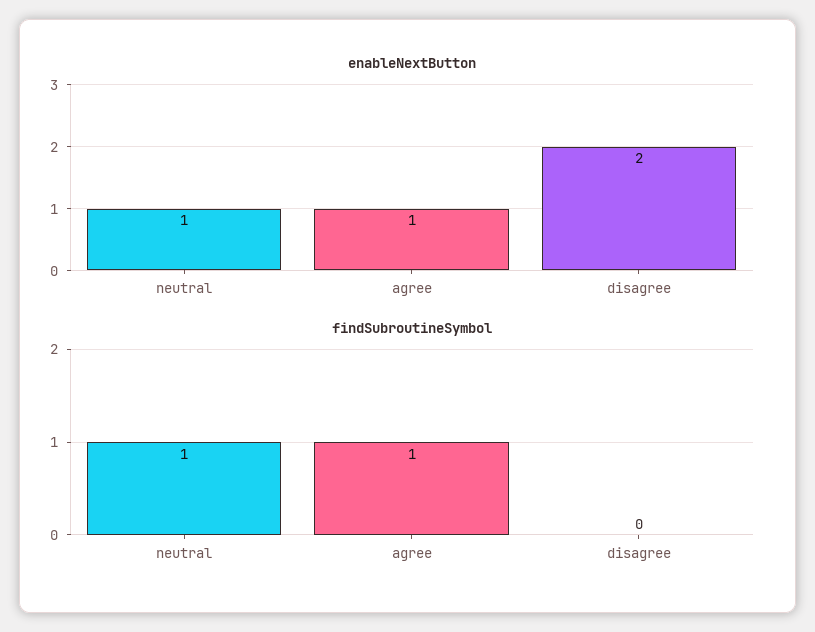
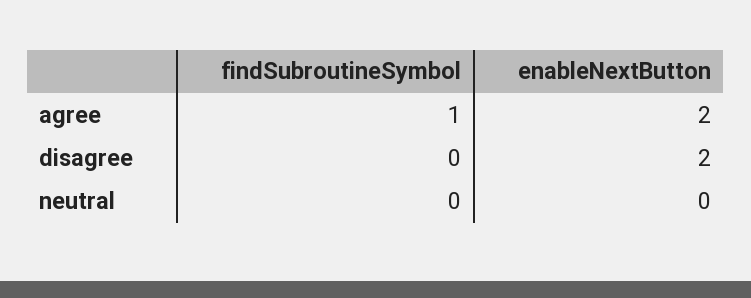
  {
    "enableNextButton": {
-     "neutral": 1,
+     "neutral": 0,
-     "agree": 1,
+     "agree": 2,
      "disagree": 2
    },
    "findSubroutineSymbol": {
-     "neutral": 1,
+     "neutral": 0,
      "agree": 1,
      "disagree": 0
    }
  }

